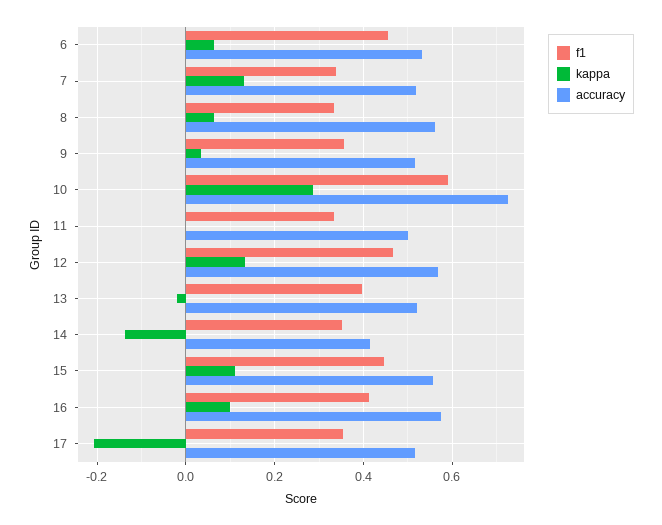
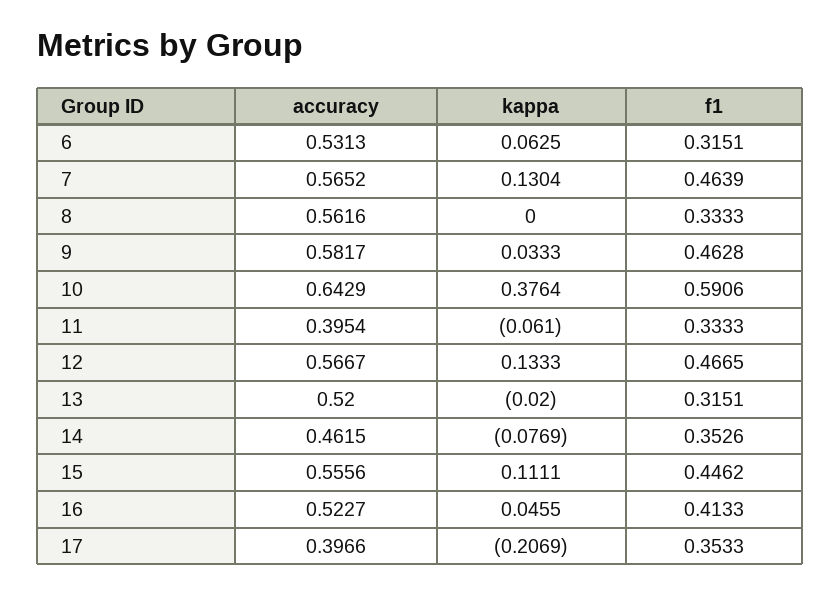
  {
    "f1": {
-     "6": 0.46,
+     "6": 0.3151,
-     "7": 0.34,
+     "7": 0.4639,
      "8": 0.3333,
-     "9": 0.36,
+     "9": 0.4628,
      "10": 0.5906,
      "11": 0.3333,
      "12": 0.4665,
-     "13": 0.4,
+     "13": 0.3151,
      "14": 0.3526,
      "15": 0.4462,
      "16": 0.4133,
      "17": 0.3533
    },
    "kappa": {
      "6": 0.0625,
      "7": 0.1304,
-     "8": 0.06,
+     "8": 0,
      "9": 0.0333,
-     "10": 0.28,
+     "10": 0.3764,
-     "11": 0,
+     "11": -0.061,
      "12": 0.1333,
      "13": -0.02,
-     "14": -0.14,
+     "14": -0.0769,
      "15": 0.1111,
-     "16": 0.1,
+     "16": 0.0455,
      "17": -0.2069
    },
    "accuracy": {
      "6": 0.5313,
-     "7": 0.52,
+     "7": 0.5652,
      "8": 0.5616,
-     "9": 0.52,
+     "9": 0.5817,
-     "10": 0.72,
+     "10": 0.6429,
-     "11": 0.5,
+     "11": 0.3954,
      "12": 0.5667,
      "13": 0.52,
-     "14": 0.42,
+     "14": 0.4615,
      "15": 0.5556,
-     "16": 0.58,
+     "16": 0.5227,
-     "17": 0.52
+     "17": 0.3966
    }
  }

